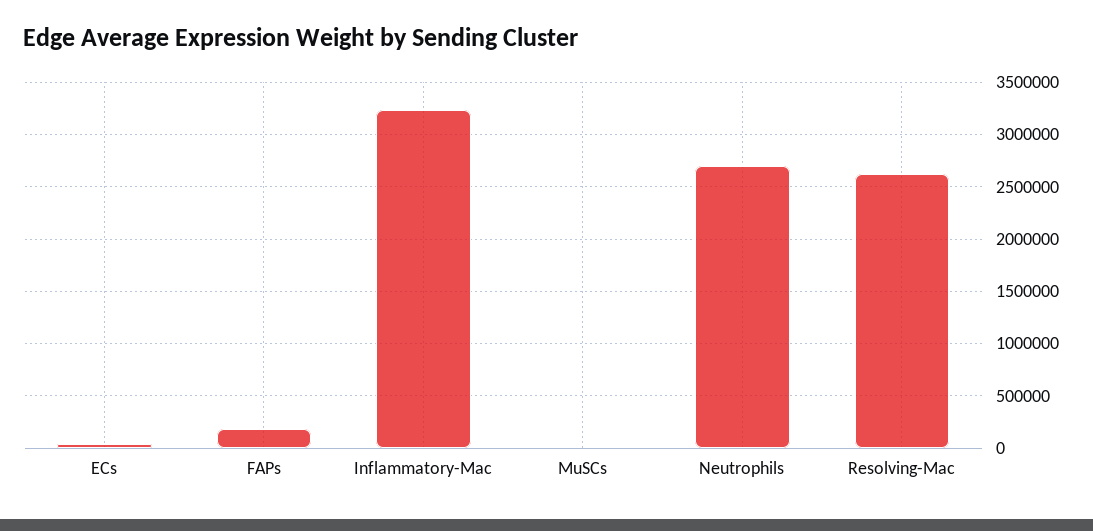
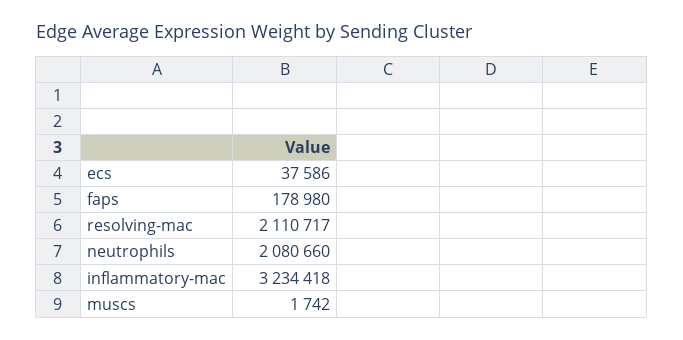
  {
    "ECs": 37586,
    "FAPs": 178980,
    "Inflammatory-Mac": 3234418,
    "MuSCs": 1742,
-   "Neutrophils": 2700000,
+   "Neutrophils": 2080660,
-   "Resolving-Mac": 2600000
+   "Resolving-Mac": 2110717
  }

